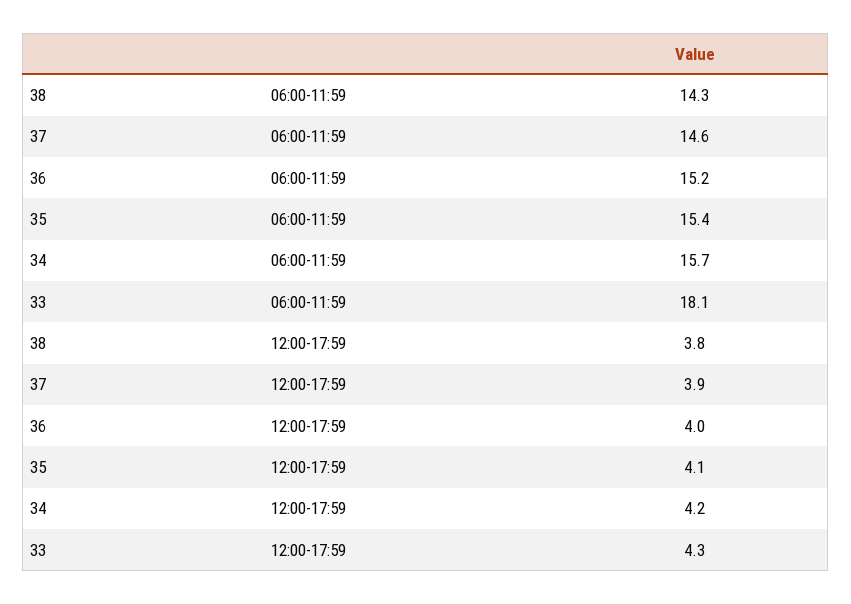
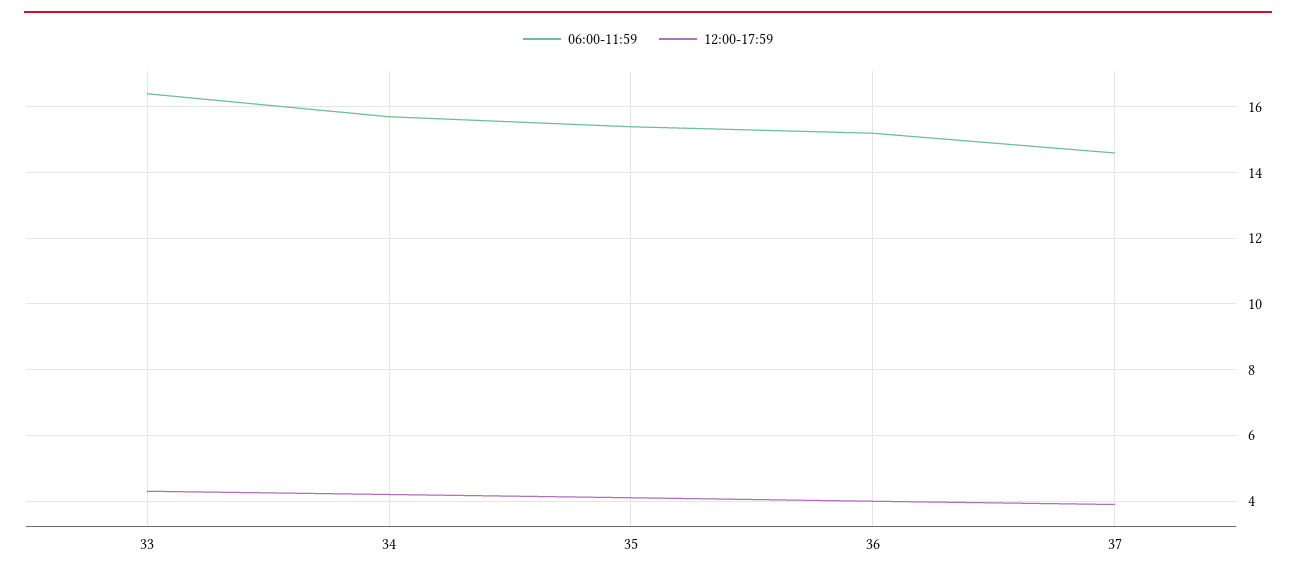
  {
    "06:00-11:59": {
-     "38": 14.3,
      "37": 14.6,
      "36": 15.2,
      "35": 15.4,
      "34": 15.7,
-     "33": 18.1
+     "33": 16.5
    },
    "12:00-17:59": {
-     "38": 3.8,
      "37": 3.9,
      "36": 4,
      "35": 4.1,
      "34": 4.2,
      "33": 4.3
    }
  }

